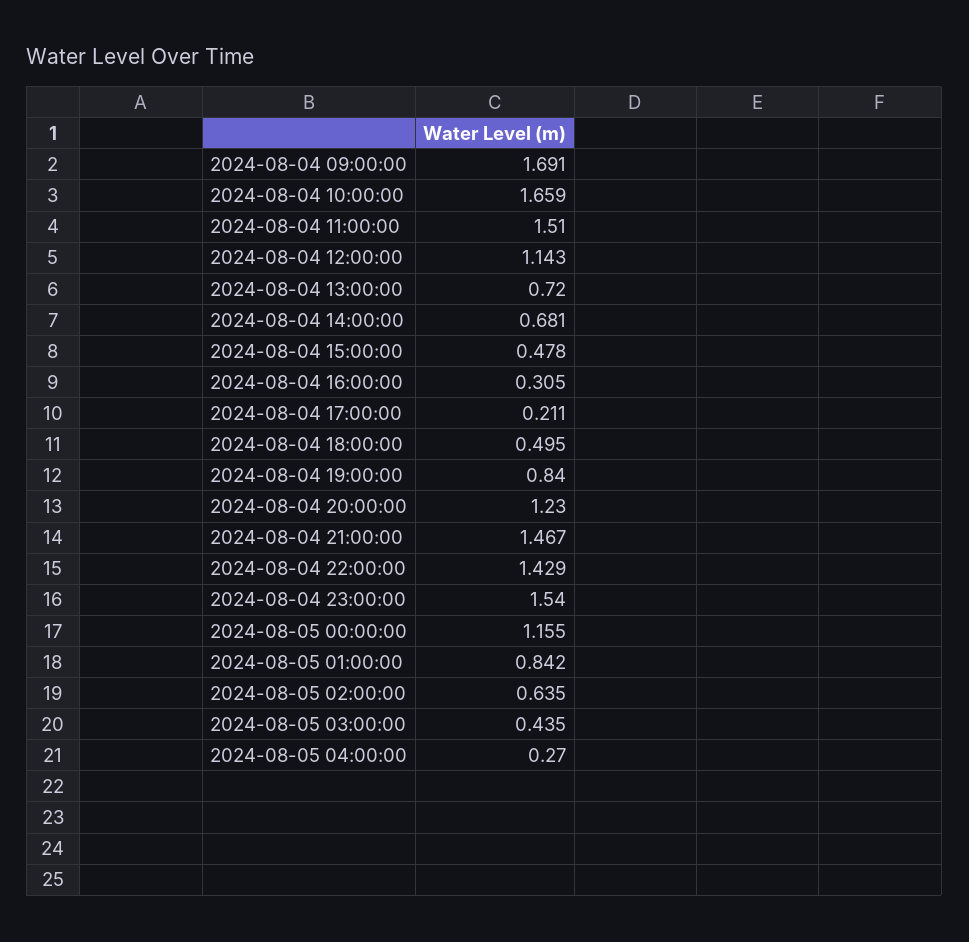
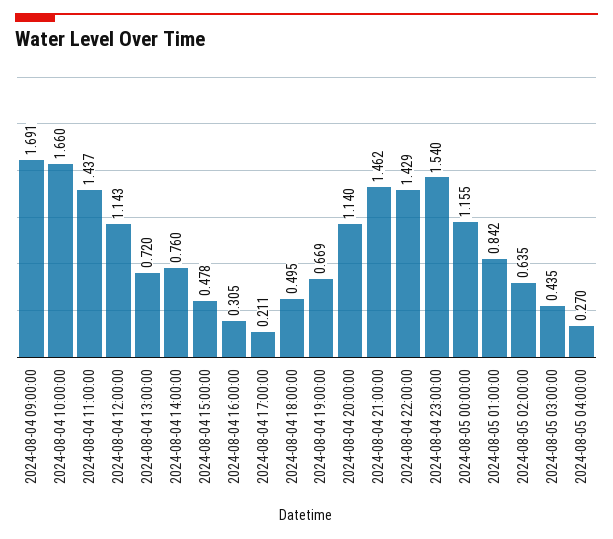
  {
    "2024-08-04 09:00:00": 1.691,
-   "2024-08-04 10:00:00": 1.659,
+   "2024-08-04 10:00:00": 1.66,
-   "2024-08-04 11:00:00": 1.51,
+   "2024-08-04 11:00:00": 1.437,
    "2024-08-04 12:00:00": 1.143,
    "2024-08-04 13:00:00": 0.72,
-   "2024-08-04 14:00:00": 0.681,
+   "2024-08-04 14:00:00": 0.76,
    "2024-08-04 15:00:00": 0.478,
    "2024-08-04 16:00:00": 0.305,
    "2024-08-04 17:00:00": 0.211,
    "2024-08-04 18:00:00": 0.495,
-   "2024-08-04 19:00:00": 0.84,
+   "2024-08-04 19:00:00": 0.669,
-   "2024-08-04 20:00:00": 1.23,
+   "2024-08-04 20:00:00": 1.14,
-   "2024-08-04 21:00:00": 1.467,
+   "2024-08-04 21:00:00": 1.462,
    "2024-08-04 22:00:00": 1.429,
    "2024-08-04 23:00:00": 1.54,
    "2024-08-05 00:00:00": 1.155,
    "2024-08-05 01:00:00": 0.842,
    "2024-08-05 02:00:00": 0.635,
    "2024-08-05 03:00:00": 0.435,
    "2024-08-05 04:00:00": 0.27
  }

